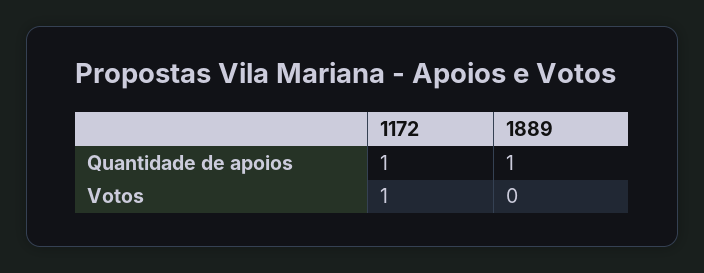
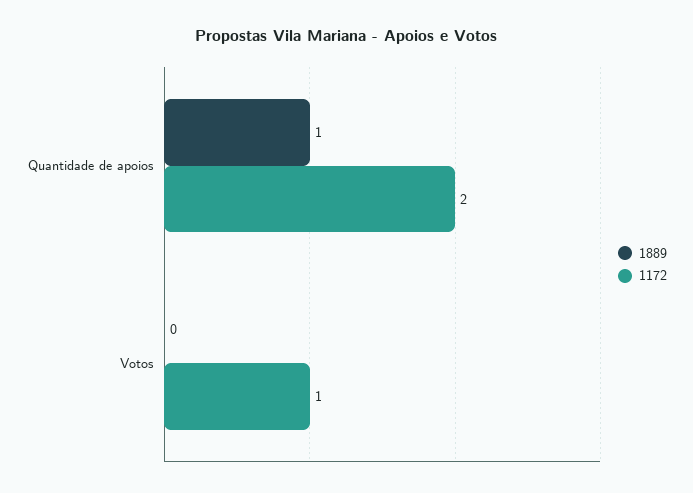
  {
    "1172": {
-     "Quantidade de apoios": 1,
+     "Quantidade de apoios": 2,
      "Votos": 1
    },
    "1889": {
      "Quantidade de apoios": 1,
      "Votos": 0
    }
  }

